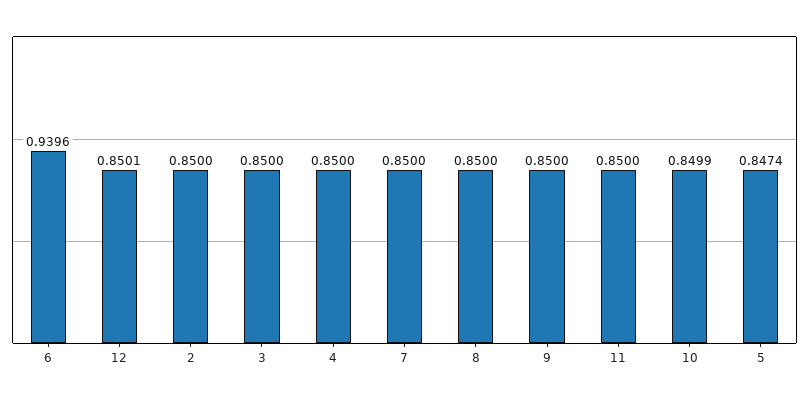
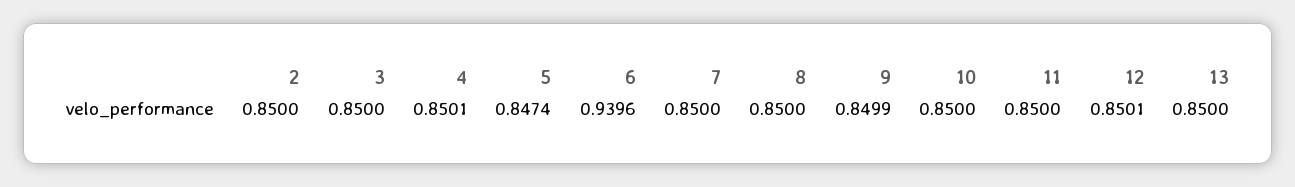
  {
    "6": 0.9396,
    "12": 0.8501,
    "2": 0.85,
    "3": 0.85,
-   "4": 0.85,
+   "4": 0.8501,
    "7": 0.85,
    "8": 0.85,
-   "9": 0.85,
+   "9": 0.8499,
    "11": 0.85,
-   "10": 0.8499,
+   "10": 0.85,
-   "5": 0.8474
+   "5": 0.8474,
+   "13": 0.85
  }

